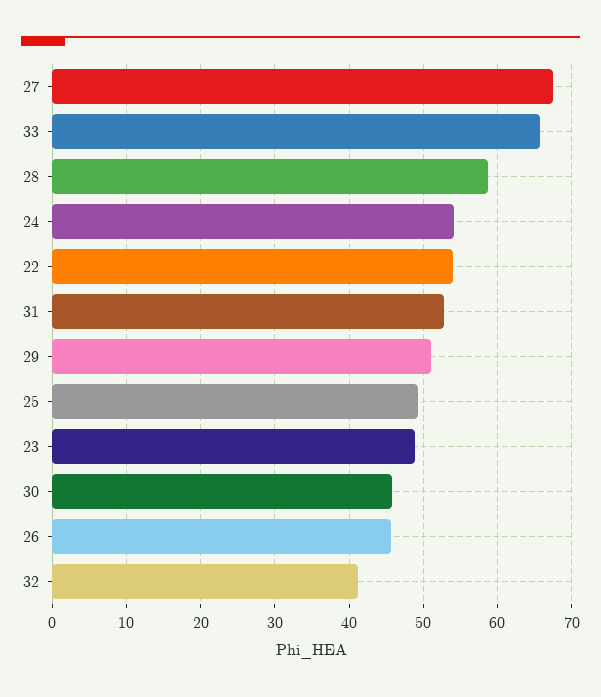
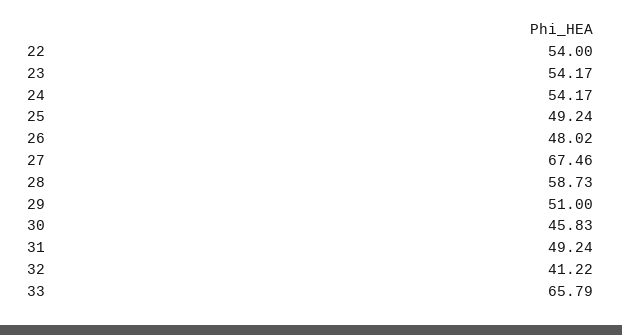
  {
    "27": 67.46,
    "33": 65.79,
    "28": 58.73,
    "24": 54.17,
    "22": 54,
-   "31": 53,
+   "31": 49.24,
    "29": 51,
    "25": 49.24,
-   "23": 49,
+   "23": 54.17,
    "30": 45.83,
-   "26": 46,
+   "26": 48.02,
    "32": 41.22
  }

